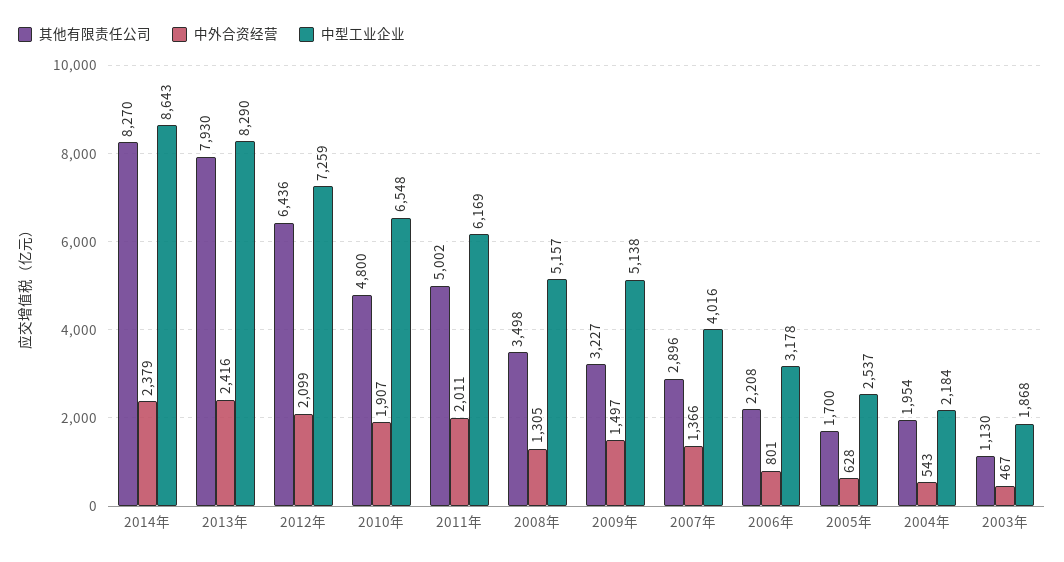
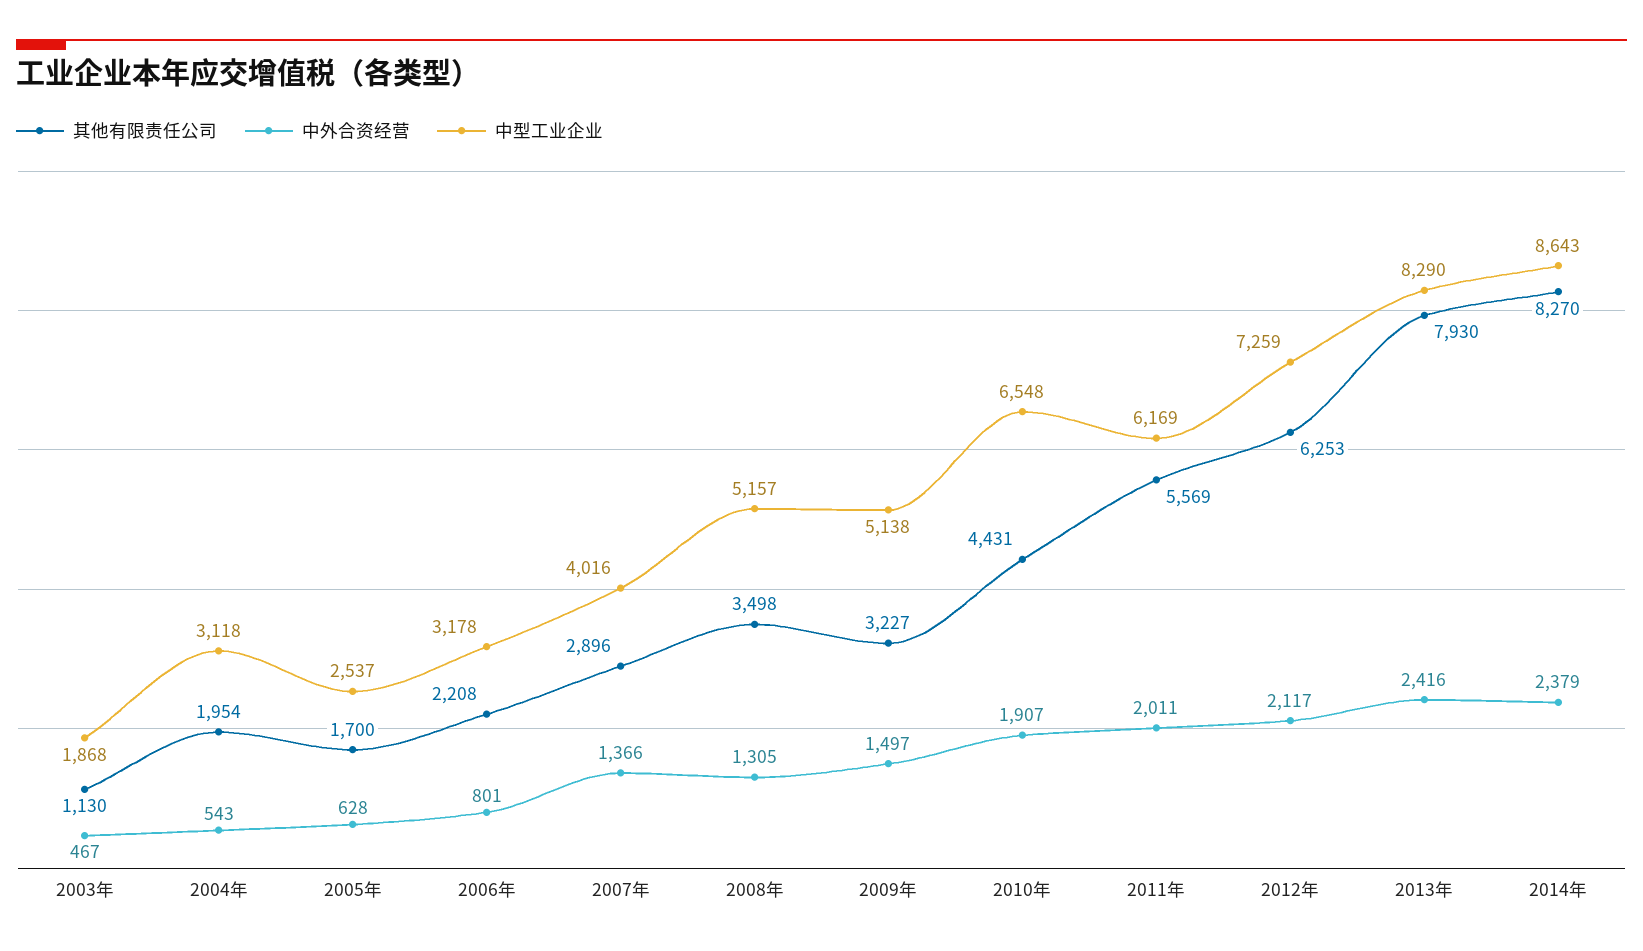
  {
    "其他有限责任公司": {
      "2014年": 8270,
      "2013年": 7930,
-     "2012年": 6436,
+     "2012年": 6253,
-     "2010年": 4800,
+     "2010年": 4431,
-     "2011年": 5002,
+     "2011年": 5569,
      "2008年": 3498,
      "2009年": 3227,
      "2007年": 2896,
      "2006年": 2208,
      "2005年": 1700,
      "2004年": 1954,
      "2003年": 1130
    },
    "中外合资经营": {
      "2014年": 2379,
      "2013年": 2416,
-     "2012年": 2099,
+     "2012年": 2117,
      "2010年": 1907,
      "2011年": 2011,
      "2008年": 1305,
      "2009年": 1497,
      "2007年": 1366,
      "2006年": 801,
      "2005年": 628,
      "2004年": 543,
      "2003年": 467
    },
    "中型工业企业": {
      "2014年": 8643,
      "2013年": 8290,
      "2012年": 7259,
      "2010年": 6548,
      "2011年": 6169,
      "2008年": 5157,
      "2009年": 5138,
      "2007年": 4016,
      "2006年": 3178,
      "2005年": 2537,
-     "2004年": 2184,
+     "2004年": 3118,
      "2003年": 1868
    }
  }

